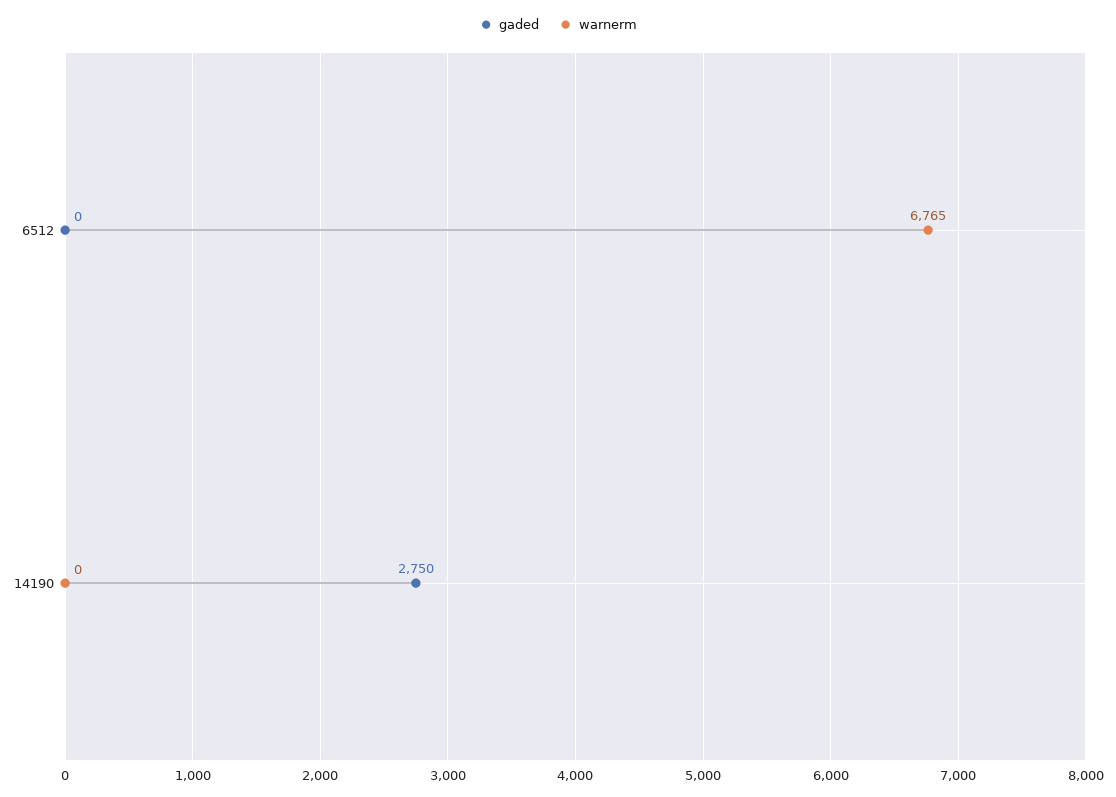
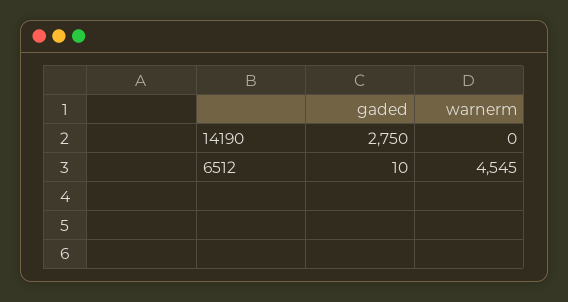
  {
    "gaded": {
-     "6512": 0,
+     "6512": 10,
      "14190": 2750
    },
    "warnerm": {
-     "6512": 6765,
+     "6512": 4545,
      "14190": 0
    }
  }

